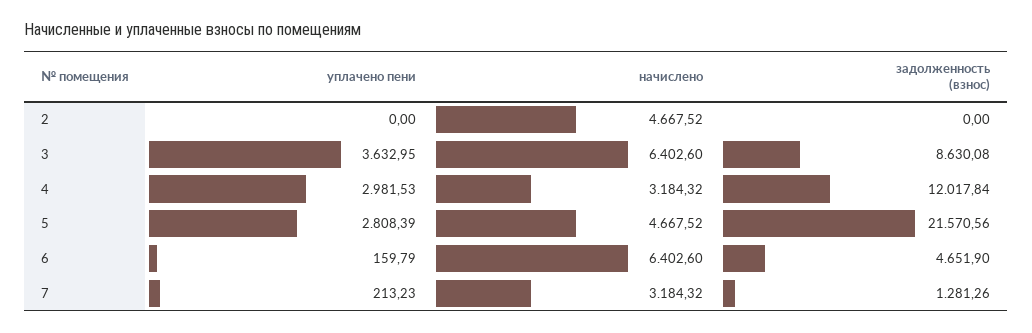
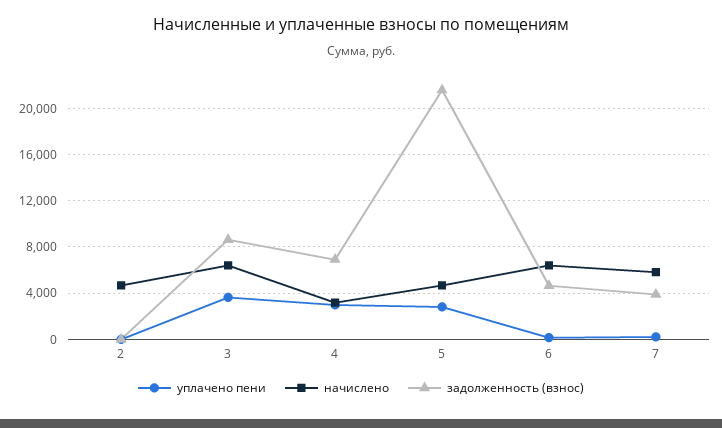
  {
    "уплачено пени": {
      "2": 0,
      "3": 3632.95,
      "4": 2981.53,
      "5": 2808.39,
      "6": 159.79,
      "7": 213.23
    },
    "начислено": {
      "2": 4667.52,
      "3": 6402.6,
      "4": 3184.32,
      "5": 4667.52,
      "6": 6402.6,
-     "7": 3184.32
+     "7": 6000
    },
    "задолженность (взнос)": {
      "2": 0,
      "3": 8630.08,
-     "4": 12017.84,
+     "4": 7000,
      "5": 21570.56,
      "6": 4651.9,
-     "7": 1281.26
+     "7": 4000
    }
  }

